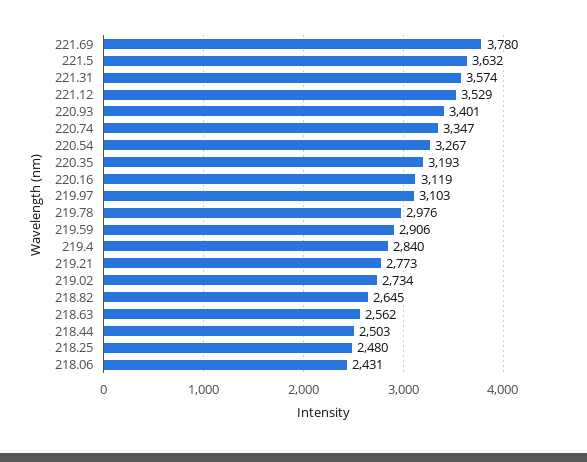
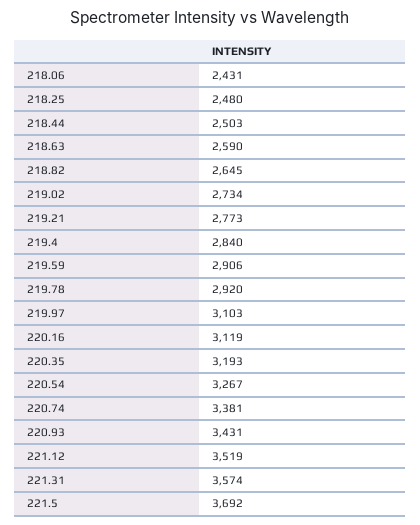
  {
-   "221.69": 3780,
-   "221.5": 3632,
+   "221.5": 3692,
    "221.31": 3574,
-   "221.12": 3529,
+   "221.12": 3519,
-   "220.93": 3401,
+   "220.93": 3431,
-   "220.74": 3347,
+   "220.74": 3381,
    "220.54": 3267,
    "220.35": 3193,
    "220.16": 3119,
    "219.97": 3103,
-   "219.78": 2976,
+   "219.78": 2920,
    "219.59": 2906,
    "219.4": 2840,
    "219.21": 2773,
    "219.02": 2734,
    "218.82": 2645,
-   "218.63": 2562,
+   "218.63": 2590,
    "218.44": 2503,
    "218.25": 2480,
    "218.06": 2431
  }

